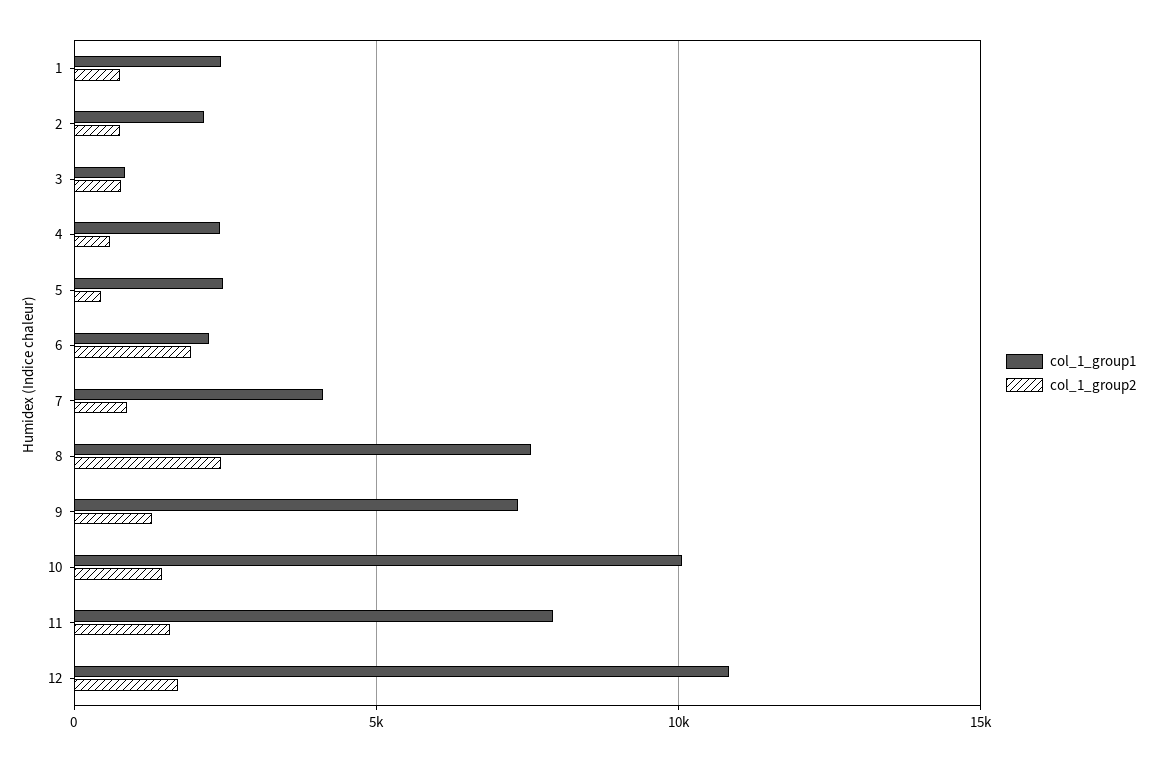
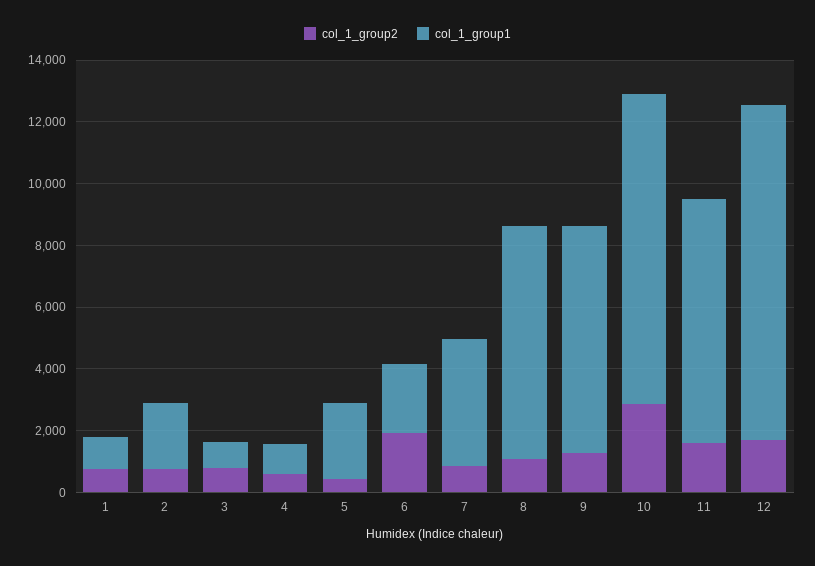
  {
    "col_1_group1": {
-     "1": 2500,
+     "1": 1000,
      "2": 2000,
      "3": 1000,
-     "4": 2500,
+     "4": 1000,
      "5": 2500,
      "6": 2000,
      "7": 4000,
      "8": 7500,
      "9": 7500,
      "10": 10000,
      "11": 8000,
      "12": 11000
    },
    "col_1_group2": {
      "1": 1000,
      "2": 1000,
      "3": 1000,
      "4": 500,
      "5": 500,
      "6": 2000,
      "7": 1000,
-     "8": 2500,
+     "8": 1000,
      "9": 1500,
-     "10": 1500,
+     "10": 3000,
      "11": 1500,
      "12": 1500
    }
  }

